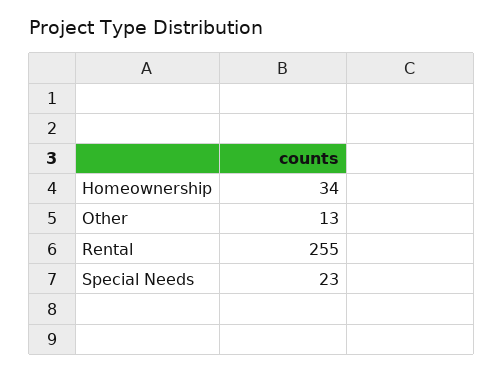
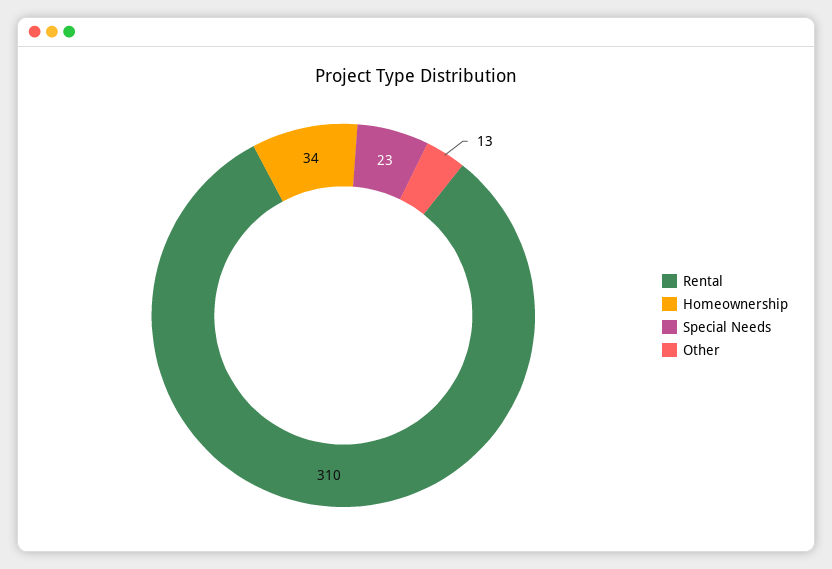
  {
    "Homeownership": 34,
    "Other": 13,
-   "Rental": 255,
+   "Rental": 310,
    "Special Needs": 23
  }

